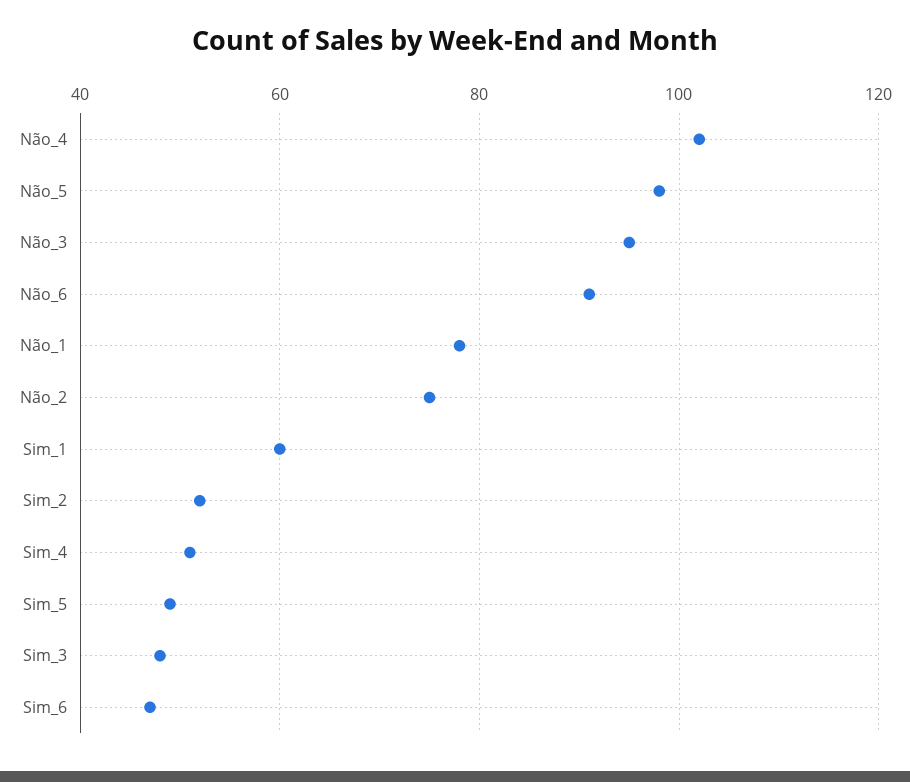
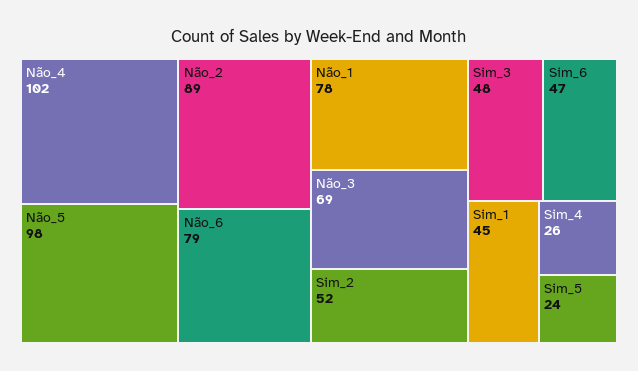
  {
    "Não_4": 102,
    "Não_5": 98,
-   "Não_3": 95,
+   "Não_3": 69,
-   "Não_6": 90,
+   "Não_6": 79,
    "Não_1": 78,
-   "Não_2": 75,
+   "Não_2": 89,
-   "Sim_1": 60,
+   "Sim_1": 45,
    "Sim_2": 52,
-   "Sim_4": 50,
+   "Sim_4": 26,
-   "Sim_5": 50,
+   "Sim_5": 24,
    "Sim_3": 48,
    "Sim_6": 47
  }

